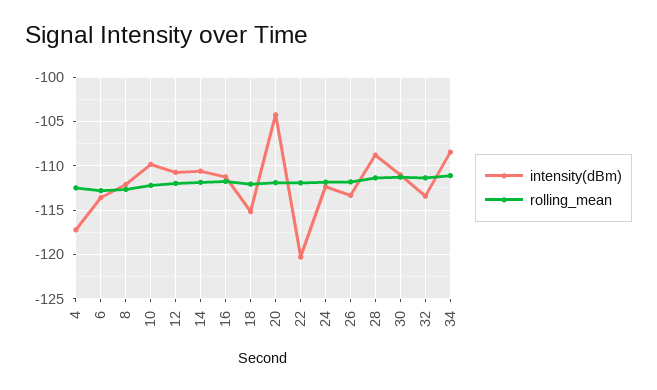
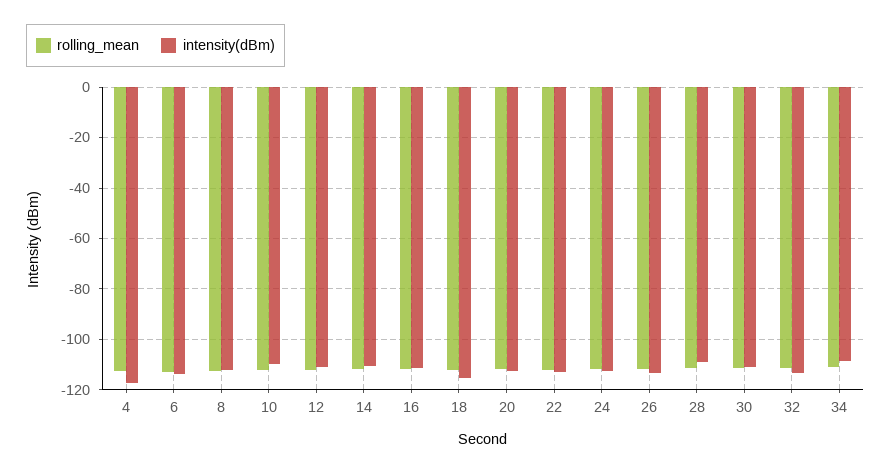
  {
    "intensity(dBm)": {
      "4": -117,
      "6": -114,
      "8": -112,
      "10": -110,
      "12": -111,
      "14": -111,
      "16": -111,
      "18": -115,
-     "20": -104,
+     "20": -112.5,
-     "22": -120,
+     "22": -112.5,
      "24": -112,
      "26": -113,
      "28": -109,
      "30": -111,
      "32": -113,
      "34": -108
    },
    "rolling_mean": {
      "4": -113,
      "6": -113,
      "8": -113,
      "10": -112,
      "12": -112,
      "14": -112,
      "16": -112,
      "18": -112,
      "20": -112,
      "22": -112,
      "24": -112,
      "26": -112,
      "28": -111,
      "30": -111,
      "32": -111,
      "34": -111
    }
  }

